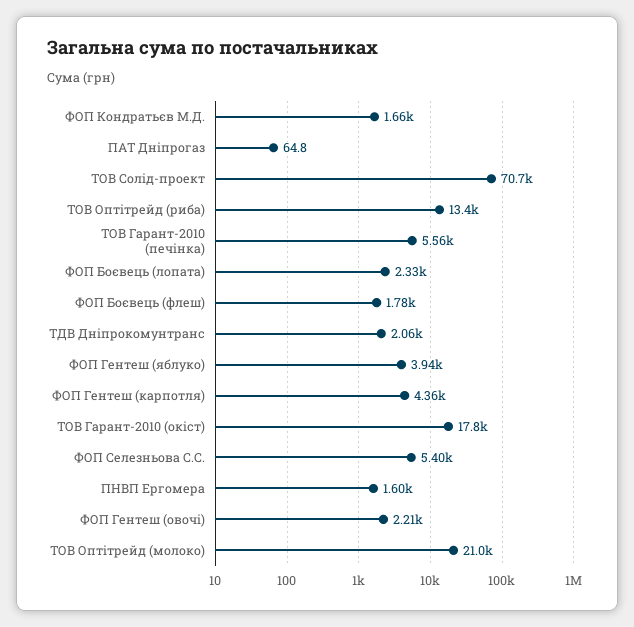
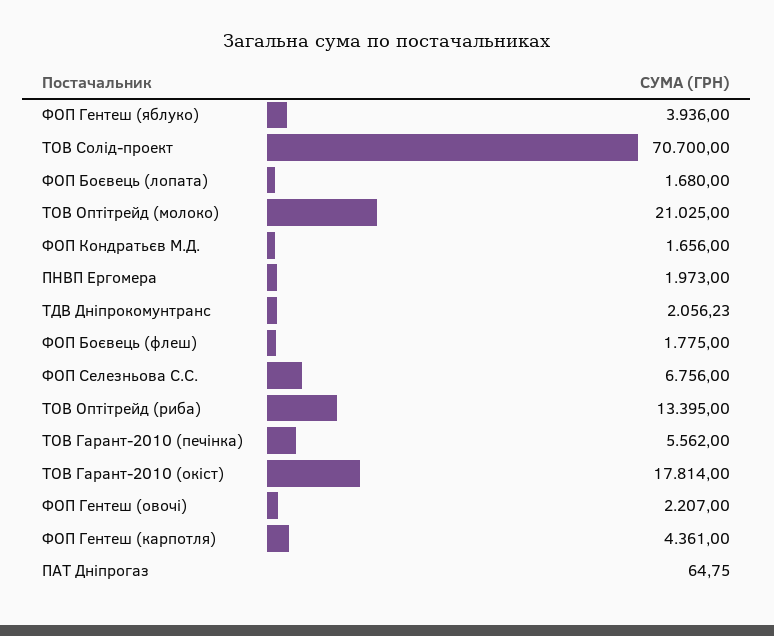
  {
    "ФОП Кондратьєв М.Д.": 1656,
    "ПАТ Дніпрогаз": 64.75,
    "ТОВ Солід-проект": 70700,
    "ТОВ Оптітрейд (риба)": 13395,
    "ТОВ Гарант-2010 (печінка)": 5562,
-   "ФОП Боєвець (лопата)": 2330,
+   "ФОП Боєвець (лопата)": 1680,
    "ФОП Боєвець (флеш)": 1775,
    "ТДВ Дніпрокомунтранс": 2056.23,
    "ФОП Гентеш (яблуко)": 3936,
    "ФОП Гентеш (карпотля)": 4361,
    "ТОВ Гарант-2010 (окіст)": 17814,
-   "ФОП Селезньова С.С.": 5400,
+   "ФОП Селезньова С.С.": 6756,
-   "ПНВП Ергомера": 1600,
+   "ПНВП Ергомера": 1973,
    "ФОП Гентеш (овочі)": 2207,
    "ТОВ Оптітрейд (молоко)": 21025
  }

